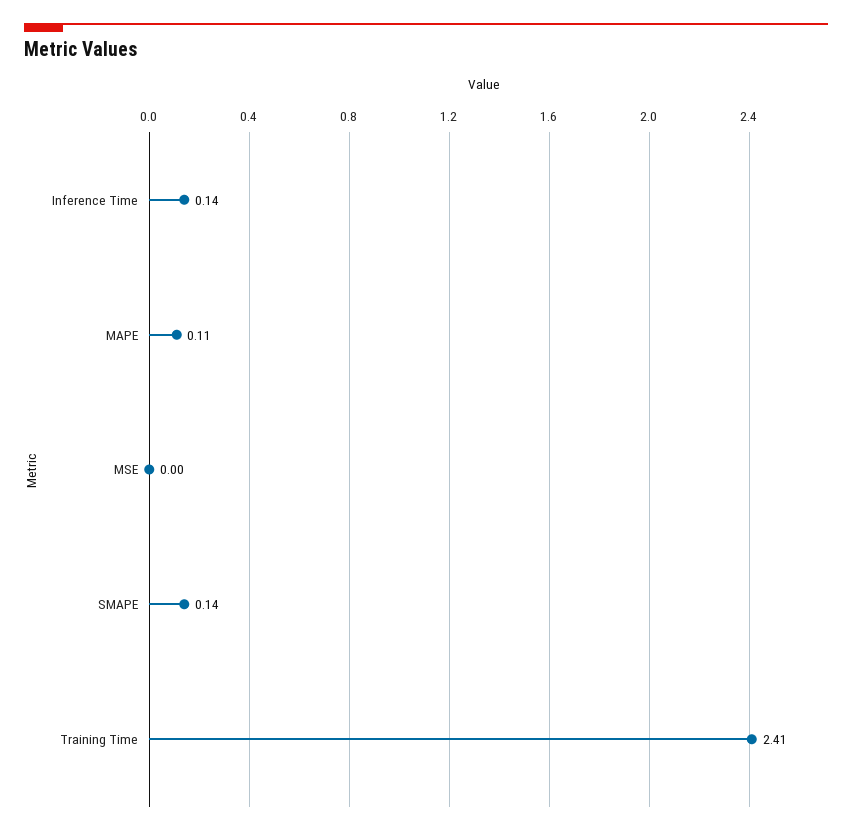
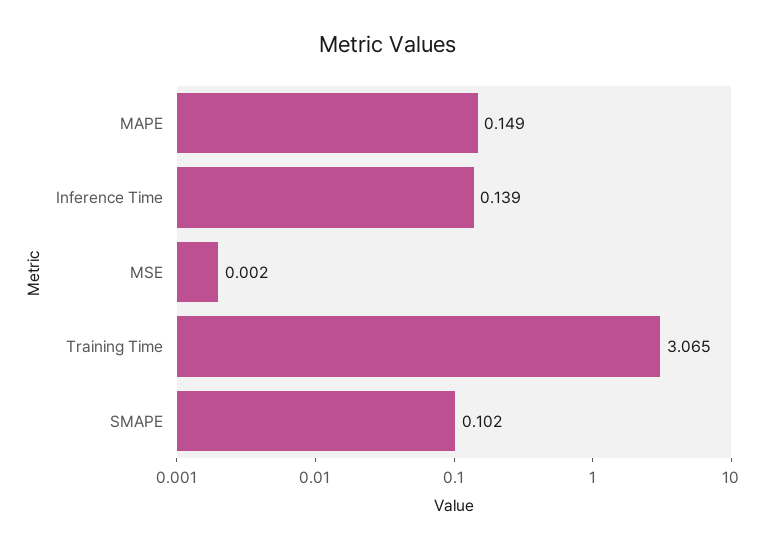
  {
    "Inference Time": 0.139,
-   "MAPE": 0.11,
+   "MAPE": 0.149,
    "MSE": 0.002,
-   "SMAPE": 0.14,
+   "SMAPE": 0.102,
-   "Training Time": 2.41
+   "Training Time": 3.065
  }

